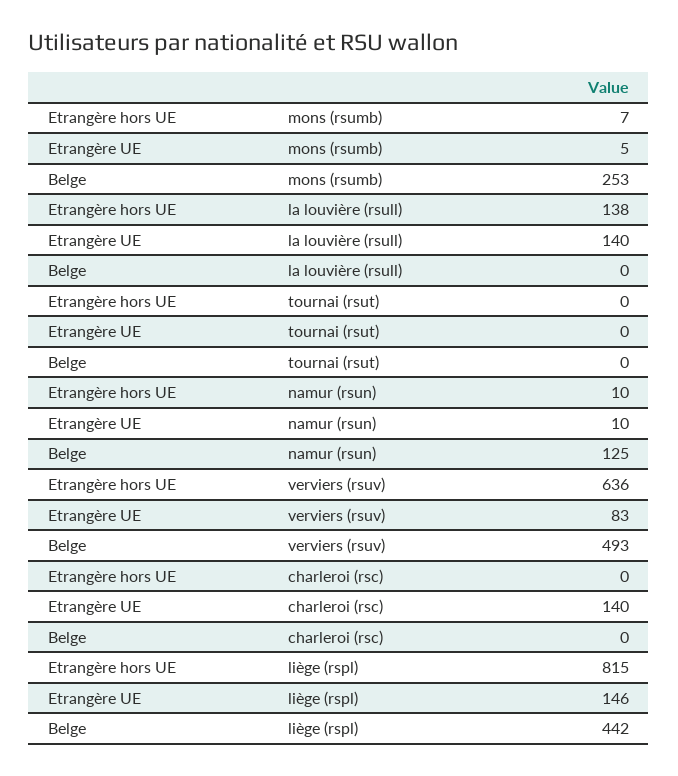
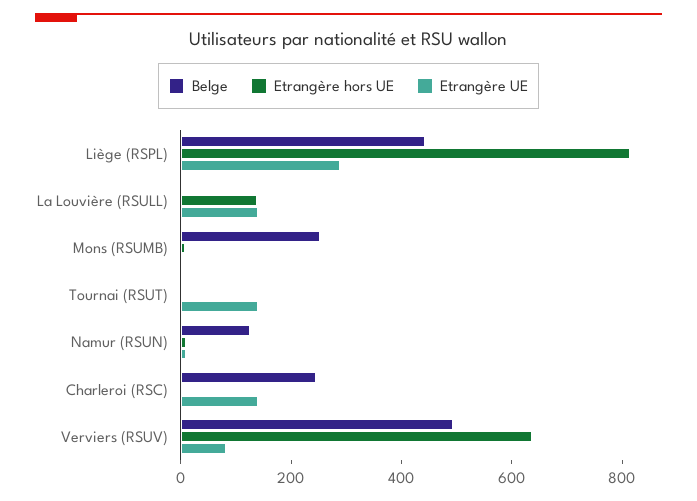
  {
    "Etrangère hors UE": {
      "mons (rsumb)": 7,
      "la louvière (rsull)": 138,
      "tournai (rsut)": 0,
      "namur (rsun)": 10,
      "verviers (rsuv)": 636,
      "charleroi (rsc)": 0,
      "liège (rspl)": 815
    },
    "Etrangère UE": {
      "mons (rsumb)": 5,
      "la louvière (rsull)": 140,
-     "tournai (rsut)": 0,
+     "tournai (rsut)": 150,
      "namur (rsun)": 10,
      "verviers (rsuv)": 83,
      "charleroi (rsc)": 140,
-     "liège (rspl)": 146
+     "liège (rspl)": 300
    },
    "Belge": {
      "mons (rsumb)": 253,
      "la louvière (rsull)": 0,
      "tournai (rsut)": 0,
      "namur (rsun)": 125,
      "verviers (rsuv)": 493,
-     "charleroi (rsc)": 0,
+     "charleroi (rsc)": 250,
      "liège (rspl)": 442
    }
  }

